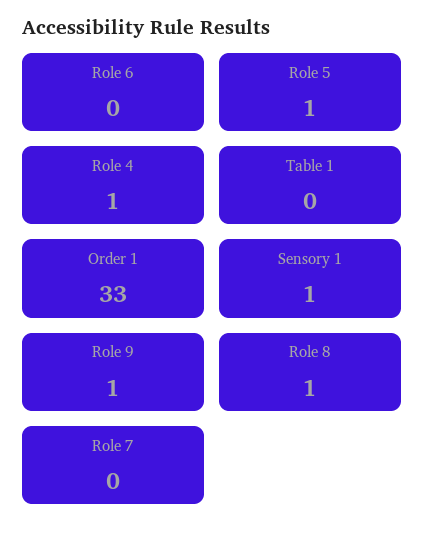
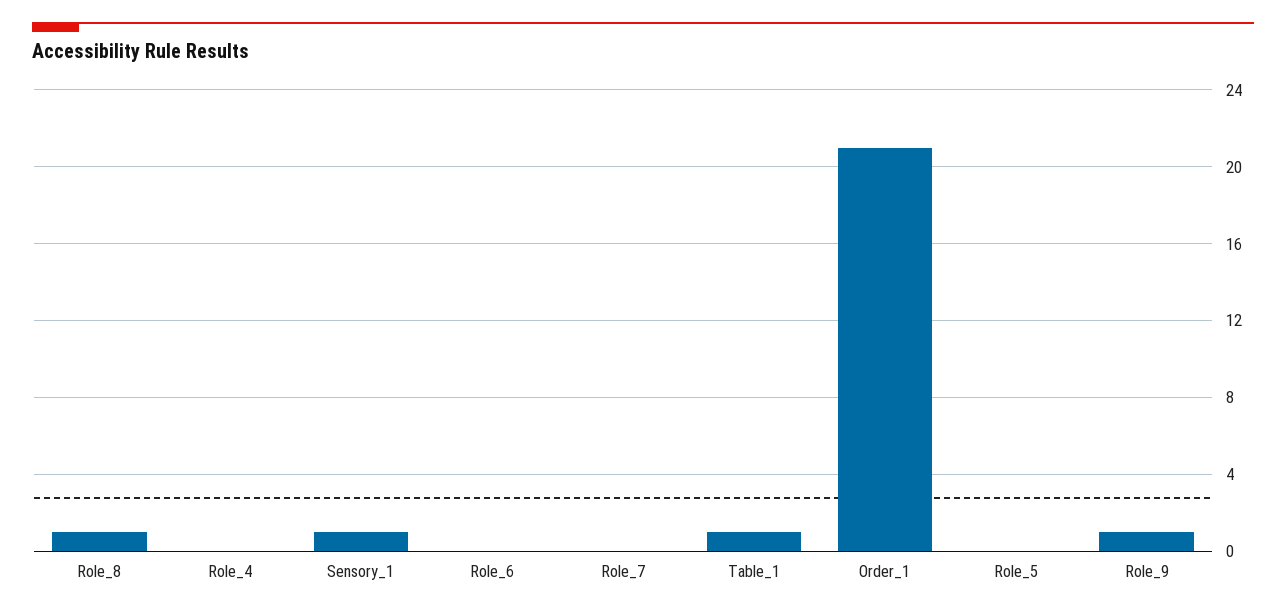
  {
    "Role 6": 0,
-   "Role 5": 1,
+   "Role 5": 0,
-   "Role 4": 1,
+   "Role 4": 0,
-   "Table 1": 0,
+   "Table 1": 1,
-   "Order 1": 33,
+   "Order 1": 21,
    "Sensory 1": 1,
    "Role 9": 1,
    "Role 8": 1,
    "Role 7": 0
  }

